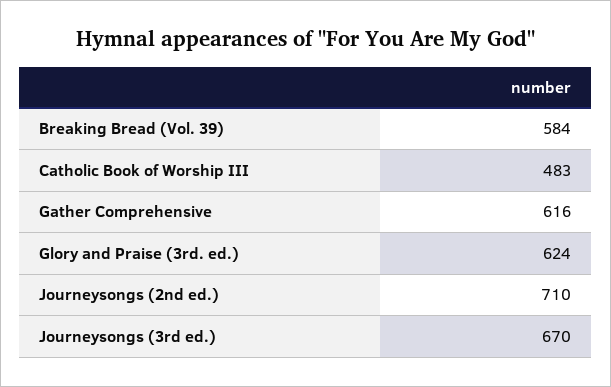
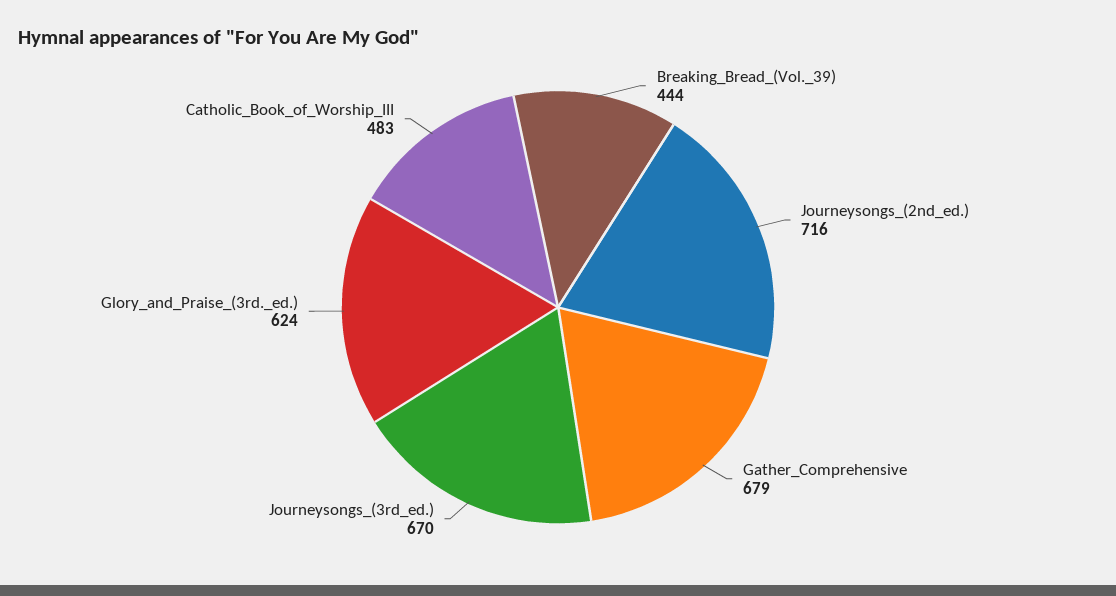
  {
-   "Breaking Bread (Vol. 39)": 584,
+   "Breaking Bread (Vol. 39)": 444,
    "Catholic Book of Worship III": 483,
-   "Gather Comprehensive": 616,
+   "Gather Comprehensive": 679,
    "Glory and Praise (3rd. ed.)": 624,
-   "Journeysongs (2nd ed.)": 710,
+   "Journeysongs (2nd ed.)": 716,
    "Journeysongs (3rd ed.)": 670
  }

